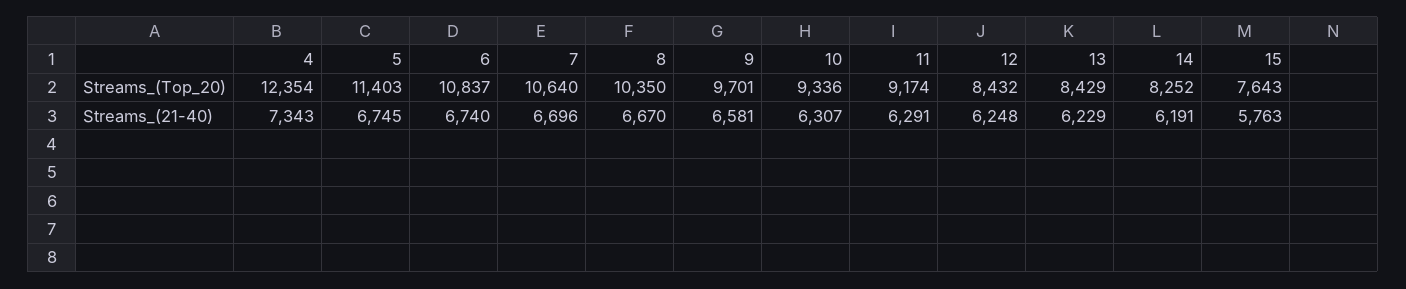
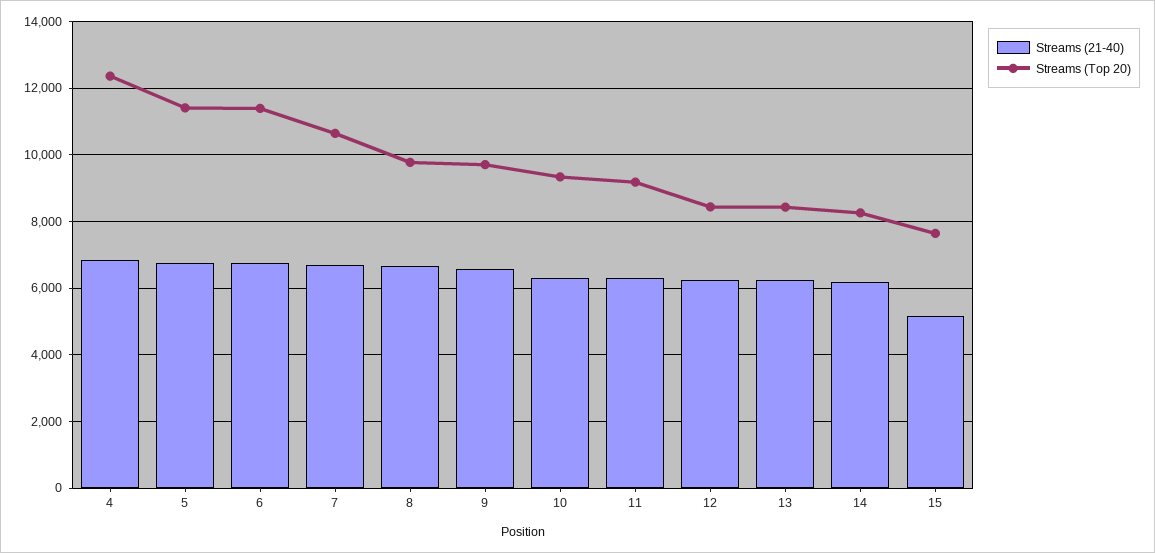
  {
    "Streams_(Top_20)": {
      "4": 12354,
      "5": 11403,
-     "6": 10837,
+     "6": 11400,
      "7": 10640,
-     "8": 10350,
+     "8": 9800,
      "9": 9701,
      "10": 9336,
      "11": 9174,
      "12": 8432,
      "13": 8429,
      "14": 8252,
      "15": 7643
    },
    "Streams_(21-40)": {
-     "4": 7343,
+     "4": 6800,
      "5": 6745,
      "6": 6740,
      "7": 6696,
      "8": 6670,
      "9": 6581,
      "10": 6307,
      "11": 6291,
      "12": 6248,
      "13": 6229,
      "14": 6191,
-     "15": 5763
+     "15": 5200
    }
  }

